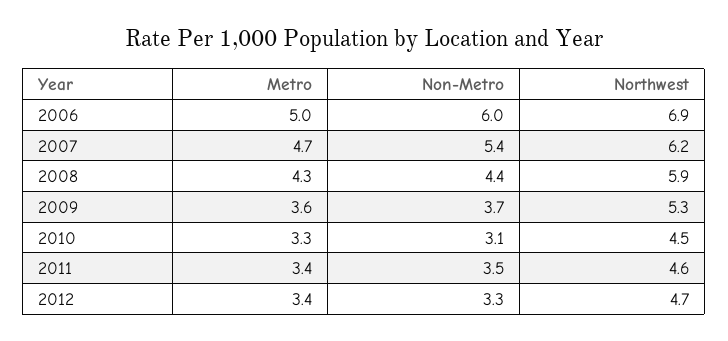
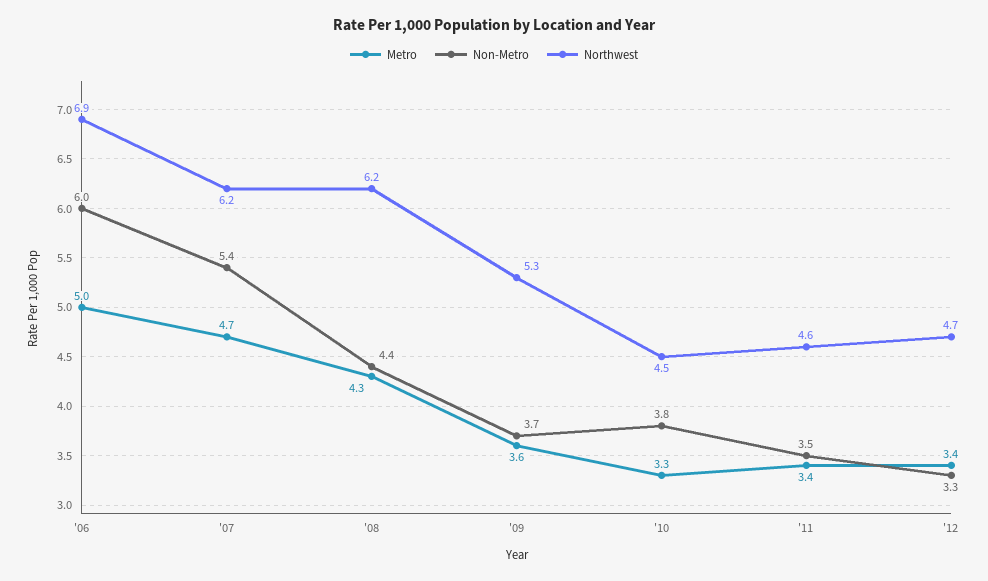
  {
    "Metro": {
      "2006": 5,
      "2007": 4.7,
      "2008": 4.3,
      "2009": 3.6,
      "2010": 3.3,
      "2011": 3.4,
      "2012": 3.4
    },
    "Non-Metro": {
      "2006": 6,
      "2007": 5.4,
      "2008": 4.4,
      "2009": 3.7,
-     "2010": 3.1,
+     "2010": 3.8,
      "2011": 3.5,
      "2012": 3.3
    },
    "Northwest": {
      "2006": 6.9,
      "2007": 6.2,
-     "2008": 5.9,
+     "2008": 6.2,
      "2009": 5.3,
      "2010": 4.5,
      "2011": 4.6,
      "2012": 4.7
    }
  }

